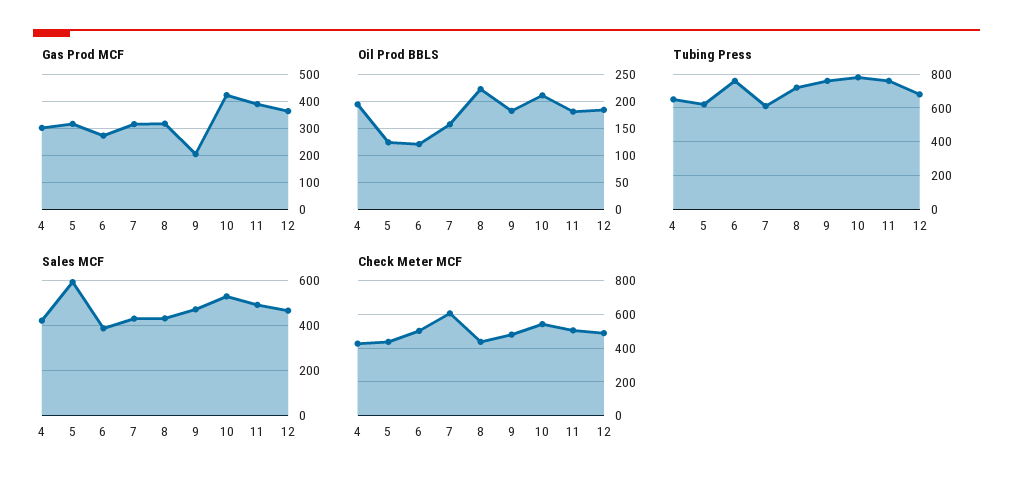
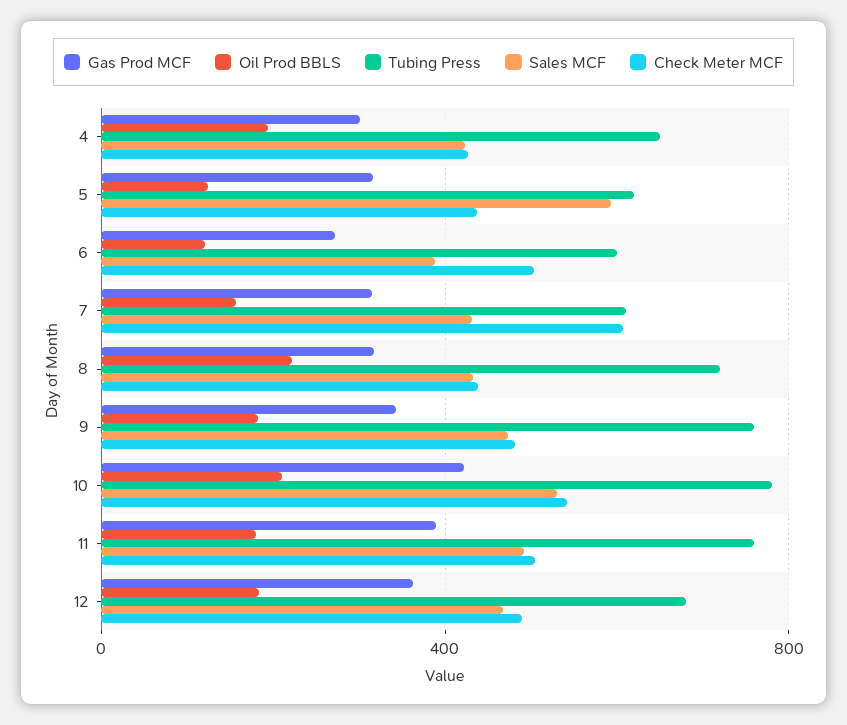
  {
    "Gas Prod MCF": {
      "4": 300,
      "5": 325,
      "6": 275,
      "7": 325,
      "8": 325,
-     "9": 200,
+     "9": 350,
      "10": 425,
      "11": 400,
      "12": 375
    },
    "Oil Prod BBLS": {
      "4": 200,
      "5": 125,
      "6": 125,
      "7": 150,
      "8": 225,
      "9": 175,
      "10": 200,
      "11": 175,
      "12": 175
    },
    "Tubing Press": {
      "4": 650,
      "5": 600,
-     "6": 750,
+     "6": 600,
      "7": 600,
      "8": 700,
      "9": 750,
      "10": 800,
      "11": 750,
      "12": 700
    },
    "Sales MCF": {
      "4": 400,
      "5": 600,
      "6": 400,
      "7": 450,
      "8": 450,
      "9": 450,
      "10": 550,
      "11": 500,
      "12": 450
    },
    "Check Meter MCF": {
      "4": 450,
      "5": 450,
      "6": 500,
      "7": 600,
      "8": 450,
      "9": 500,
      "10": 550,
      "11": 500,
      "12": 500
    }
  }

